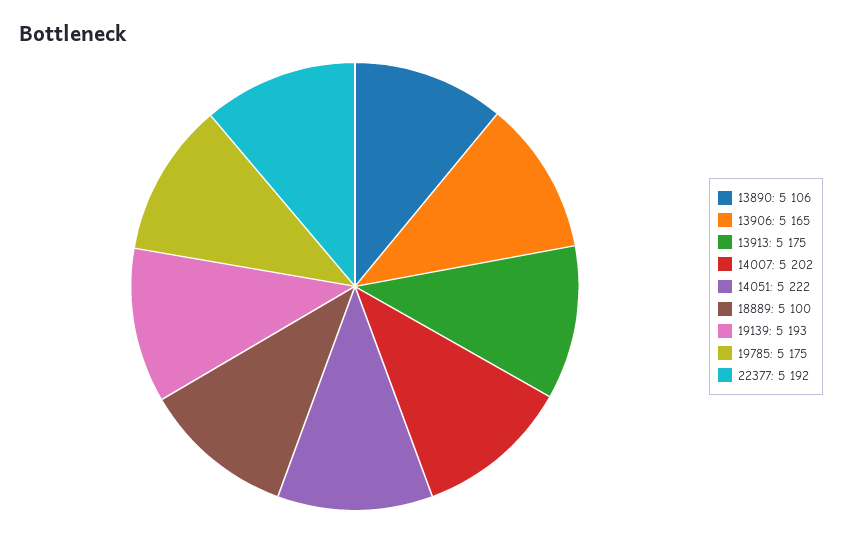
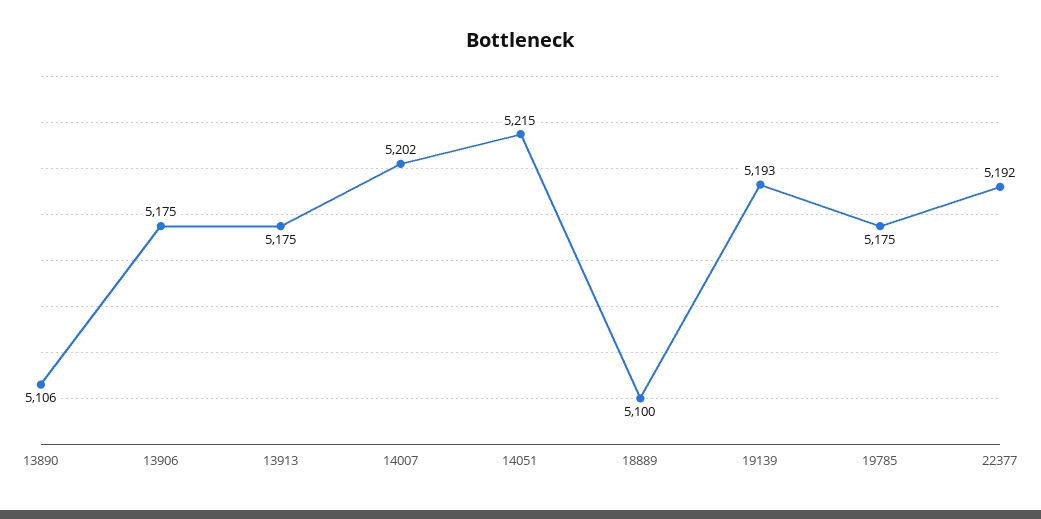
  {
    "13890": 5106,
-   "13906": 5165,
+   "13906": 5175,
    "13913": 5175,
    "14007": 5202,
-   "14051": 5222,
+   "14051": 5215,
    "18889": 5100,
    "19139": 5193,
    "19785": 5175,
    "22377": 5192
  }

